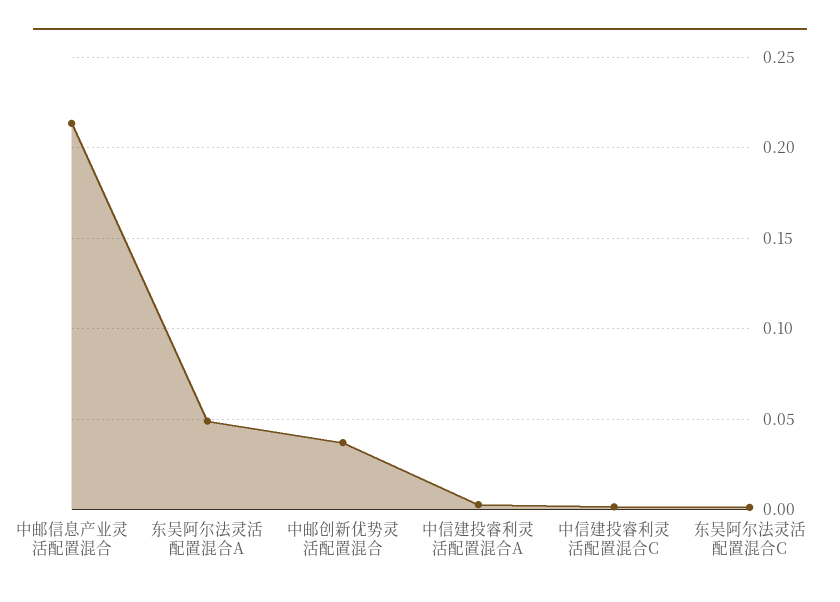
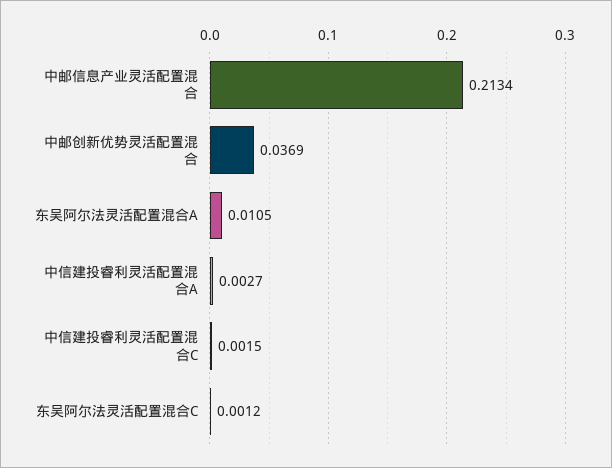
  {
    "中邮信息产业灵活配置混合": 0.2134,
-   "东吴阿尔法灵活配置混合A": 0.05,
+   "东吴阿尔法灵活配置混合A": 0.0105,
    "中邮创新优势灵活配置混合": 0.0369,
    "中信建投睿利灵活配置混合A": 0.0027,
    "中信建投睿利灵活配置混合C": 0.0015,
    "东吴阿尔法灵活配置混合C": 0.0012
  }

